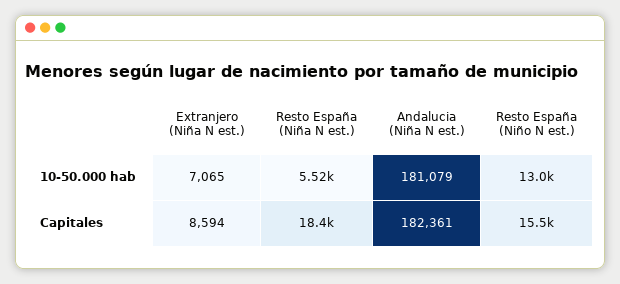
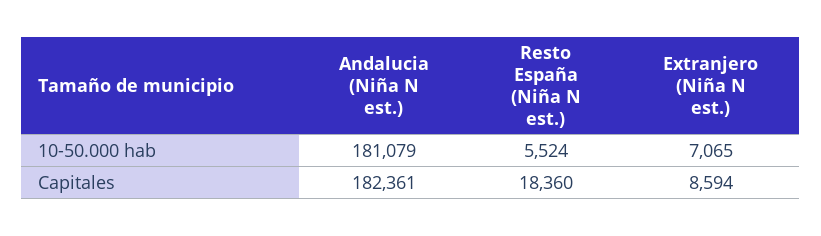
  {
    "Extranjero (Niña N est.)": {
      "10-50.000 hab": 7065,
      "Capitales": 8594
    },
    "Resto España (Niña N est.)": {
      "10-50.000 hab": 5524,
      "Capitales": 18360
    },
    "Andalucia (Niña N est.)": {
      "10-50.000 hab": 181079,
      "Capitales": 182361
-   },
+   }
-   "Resto España (Niño N est.)": {
-     "10-50.000 hab": 13000,
-     "Capitales": 15500
-   }
  }

